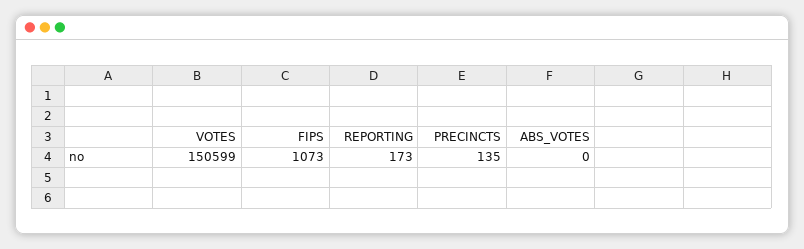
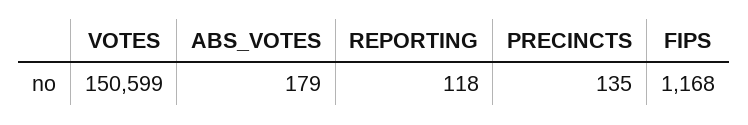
  {
    "VOTES": 150599,
-   "FIPS": 1073,
+   "FIPS": 1168,
-   "REPORTING": 173,
+   "REPORTING": 118,
    "PRECINCTS": 135,
-   "ABS_VOTES": 0
+   "ABS_VOTES": 179
  }

